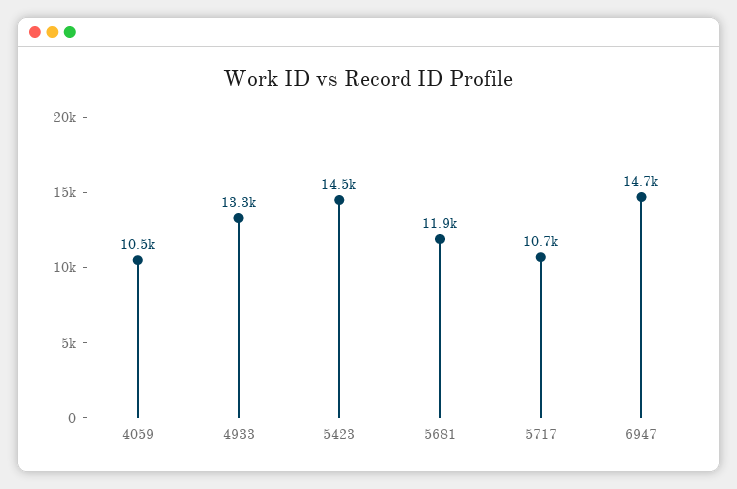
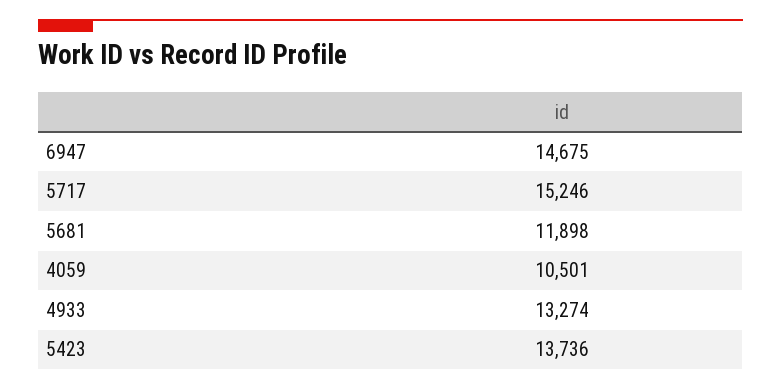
  {
    "4059": 10501,
    "4933": 13274,
-   "5423": 14500,
+   "5423": 13736,
    "5681": 11898,
-   "5717": 10700,
+   "5717": 15246,
    "6947": 14675
  }

